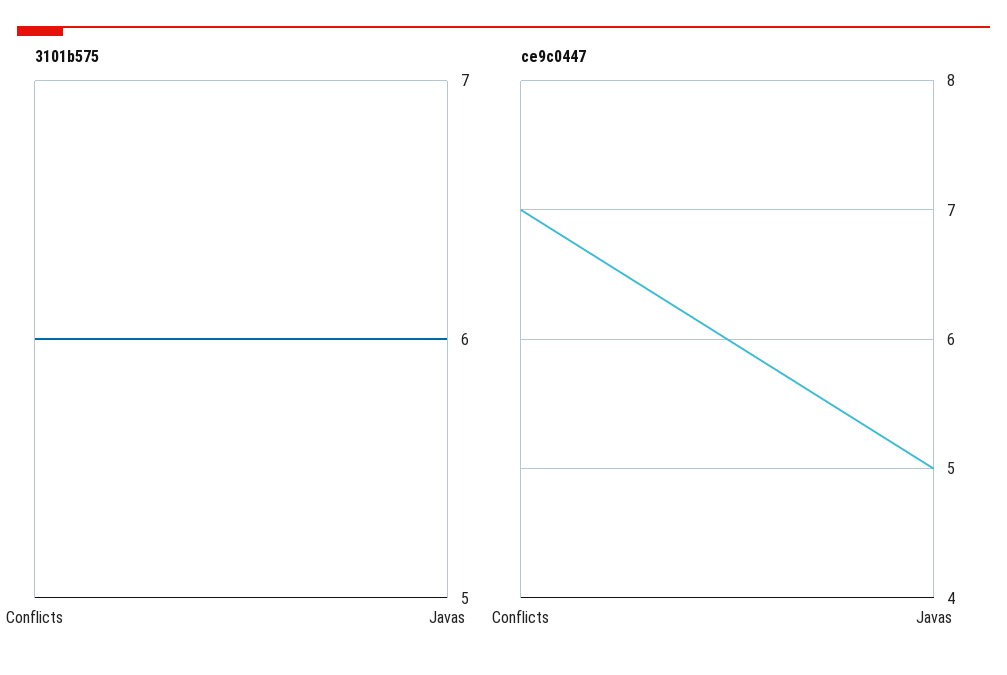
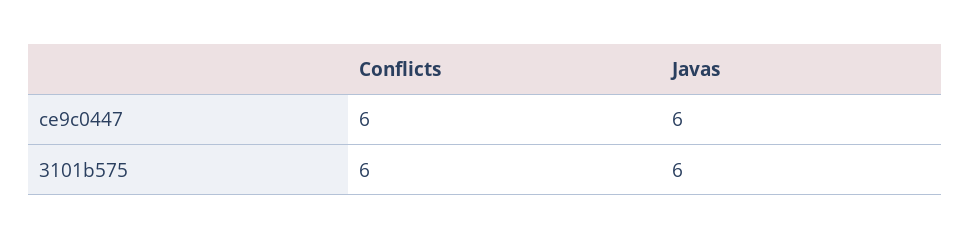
  {
    "3101b575": {
      "Conflicts": 6,
      "Javas": 6
    },
    "ce9c0447": {
-     "Conflicts": 7,
+     "Conflicts": 6,
-     "Javas": 5
+     "Javas": 6
    }
  }

